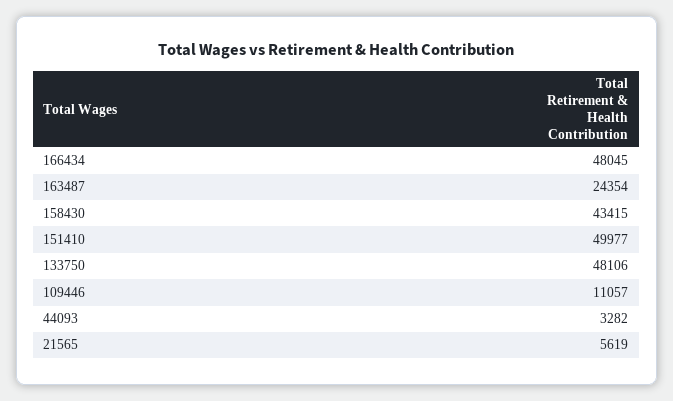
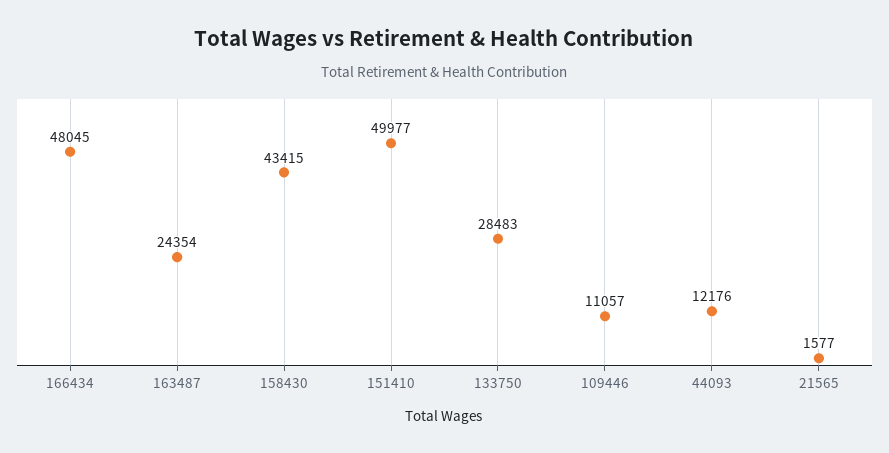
  {
    "166434": 48045,
    "163487": 24354,
    "158430": 43415,
    "151410": 49977,
-   "133750": 48106,
+   "133750": 28483,
    "109446": 11057,
-   "44093": 3282,
+   "44093": 12176,
-   "21565": 5619
+   "21565": 1577
  }

